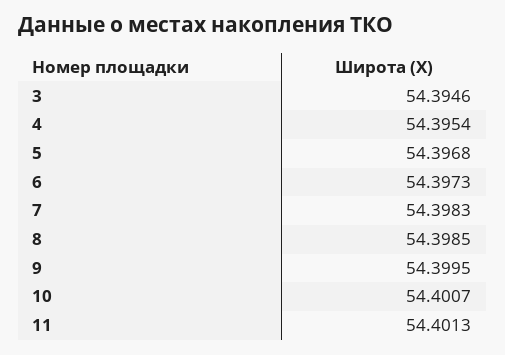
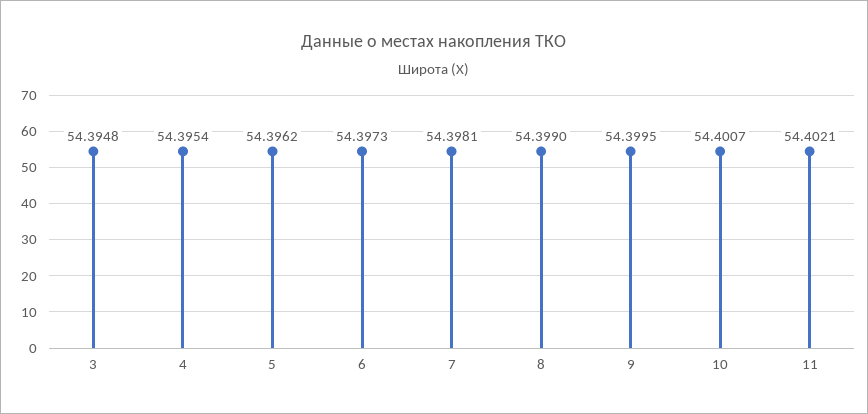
  {
-   "3": 54.3946,
+   "3": 54.3948,
    "4": 54.3954,
-   "5": 54.3968,
+   "5": 54.3962,
    "6": 54.3973,
-   "7": 54.3983,
+   "7": 54.3981,
-   "8": 54.3985,
+   "8": 54.399,
    "9": 54.3995,
    "10": 54.4007,
-   "11": 54.4013
+   "11": 54.4021
  }

